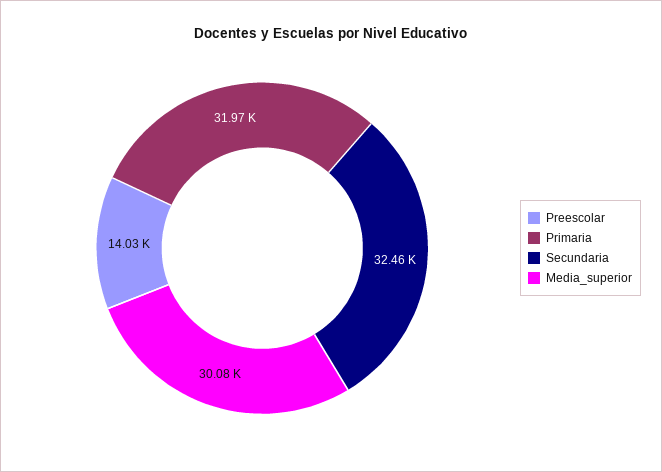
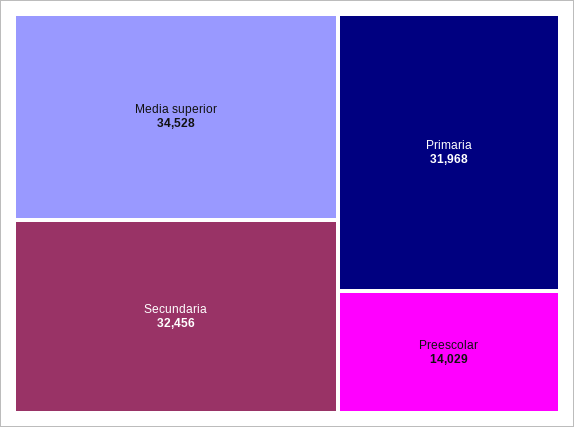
  {
    "Preescolar": 14029,
    "Primaria": 31968,
    "Secundaria": 32456,
-   "Media_superior": 30080
+   "Media_superior": 34528
  }

